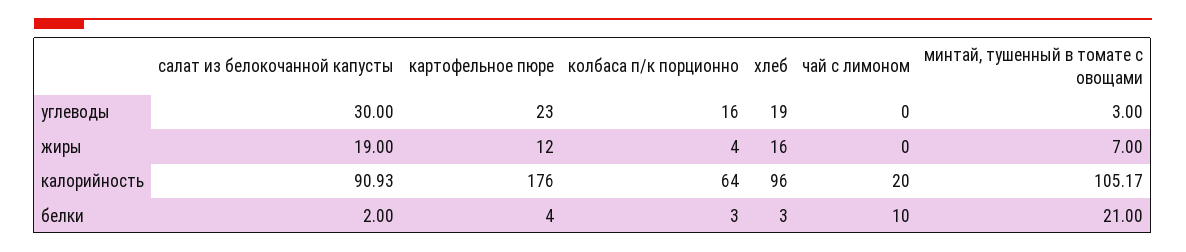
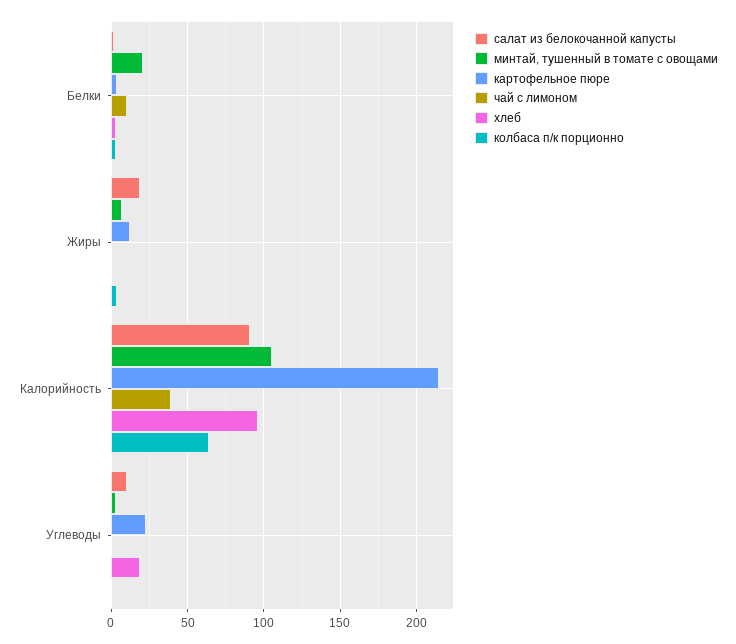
  {
    "салат из белокочанной капусты": {
-     "углеводы": 30,
+     "углеводы": 10,
      "жиры": 19,
      "калорийность": 90.93,
      "белки": 2
    },
    "картофельное пюре": {
      "углеводы": 23,
      "жиры": 12,
-     "калорийность": 176,
+     "калорийность": 215,
      "белки": 4
    },
    "колбаса п/к порционно": {
-     "углеводы": 16,
+     "углеводы": 0,
      "жиры": 4,
      "калорийность": 64,
      "белки": 3
    },
    "хлеб": {
      "углеводы": 19,
-     "жиры": 16,
+     "жиры": 0,
      "калорийность": 96,
      "белки": 3
    },
    "чай с лимоном": {
      "углеводы": 0,
      "жиры": 0,
-     "калорийность": 20,
+     "калорийность": 40,
      "белки": 10
    },
    "минтай, тушенный в томате с овощами": {
      "углеводы": 3,
      "жиры": 7,
      "калорийность": 105.17,
      "белки": 21
    }
  }

